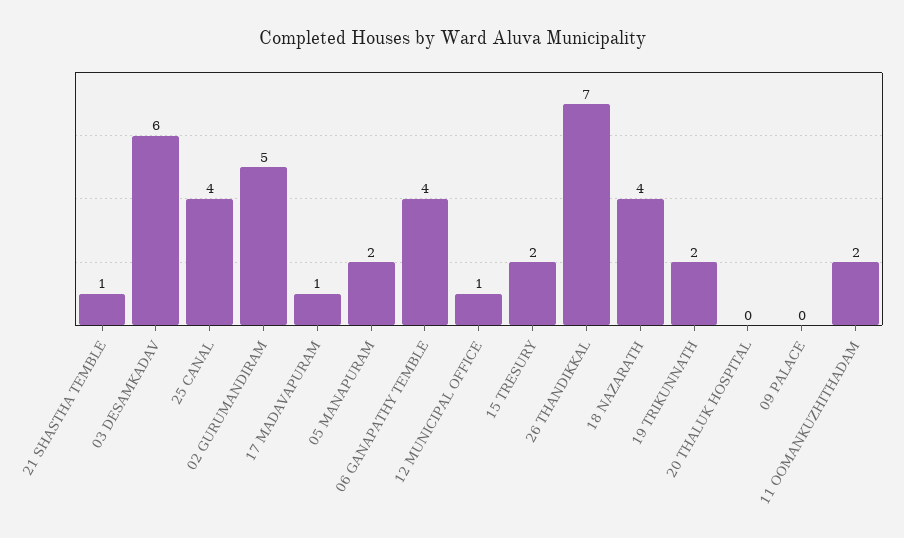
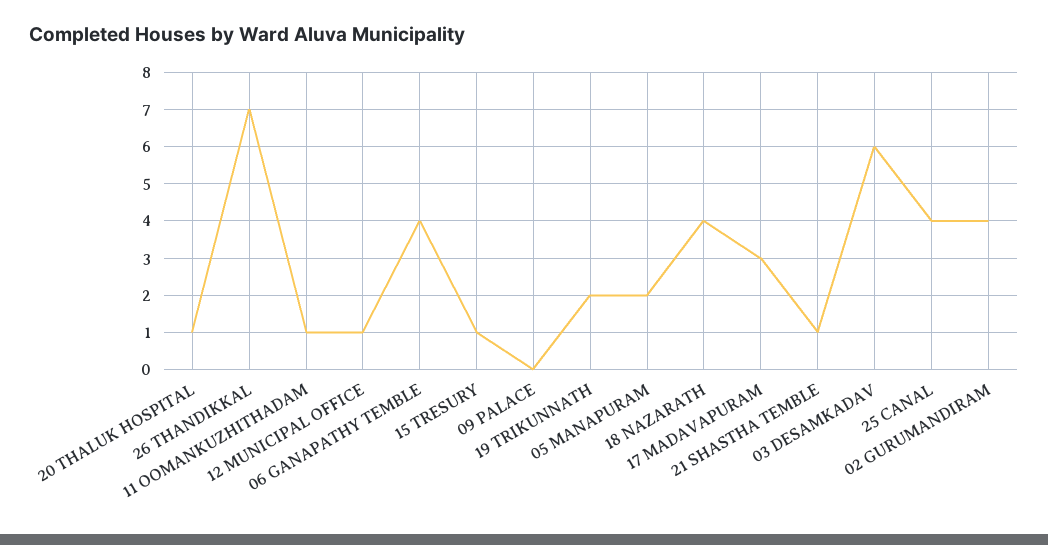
  {
    "21 SHASTHA TEMBLE": 1,
    "03 DESAMKADAV": 6,
    "25 CANAL": 4,
-   "02 GURUMANDIRAM": 5,
+   "02 GURUMANDIRAM": 4,
-   "17 MADAVAPURAM": 1,
+   "17 MADAVAPURAM": 3,
    "05 MANAPURAM": 2,
    "06 GANAPATHY TEMBLE": 4,
    "12 MUNICIPAL OFFICE": 1,
-   "15 TRESURY": 2,
+   "15 TRESURY": 1,
    "26 THANDIKKAL": 7,
    "18 NAZARATH": 4,
    "19 TRIKUNNATH": 2,
-   "20 THALUK HOSPITAL": 0,
+   "20 THALUK HOSPITAL": 1,
    "09 PALACE": 0,
-   "11 OOMANKUZHITHADAM": 2
+   "11 OOMANKUZHITHADAM": 1
  }

